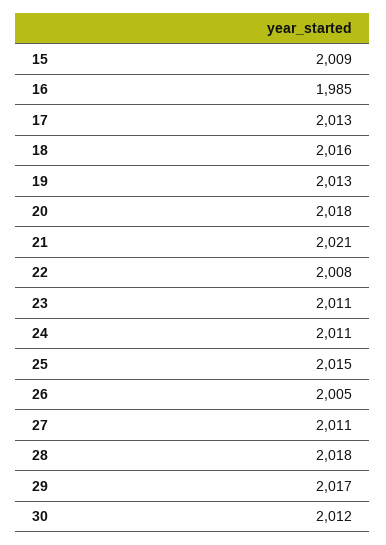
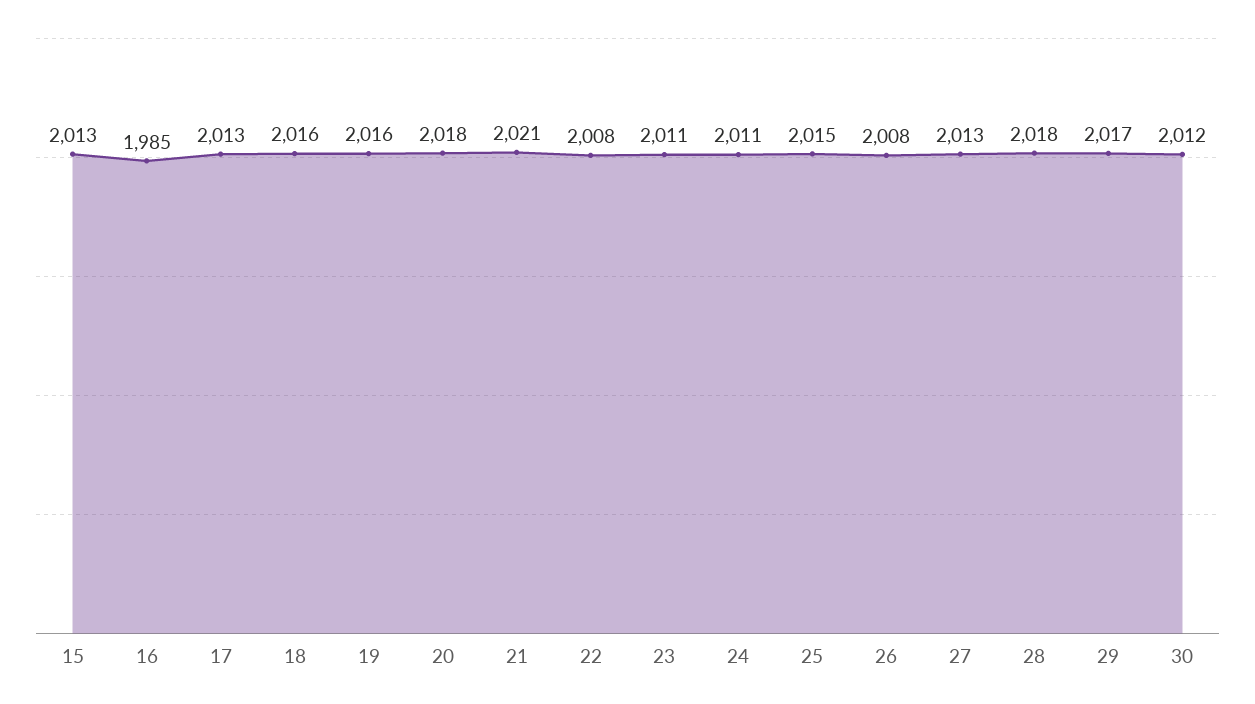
  {
-   "15": 2009,
+   "15": 2013,
    "16": 1985,
    "17": 2013,
    "18": 2016,
-   "19": 2013,
+   "19": 2016,
    "20": 2018,
    "21": 2021,
    "22": 2008,
    "23": 2011,
    "24": 2011,
    "25": 2015,
-   "26": 2005,
+   "26": 2008,
-   "27": 2011,
+   "27": 2013,
    "28": 2018,
    "29": 2017,
    "30": 2012
  }

